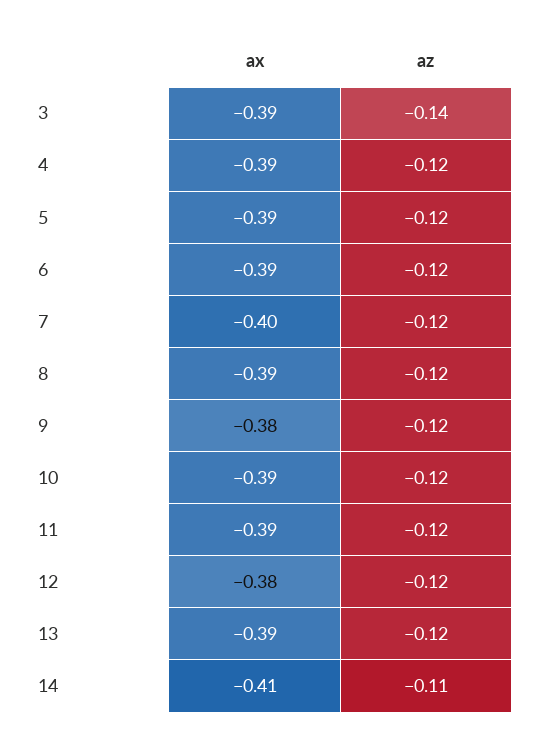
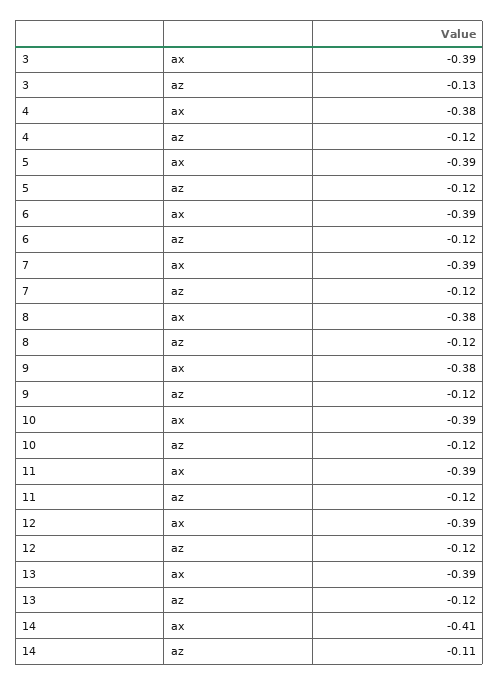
  {
    "ax": {
      "3": -0.39,
-     "4": -0.39,
+     "4": -0.38,
      "5": -0.39,
      "6": -0.39,
-     "7": -0.4,
+     "7": -0.39,
-     "8": -0.39,
+     "8": -0.38,
      "9": -0.38,
      "10": -0.39,
      "11": -0.39,
-     "12": -0.38,
+     "12": -0.39,
      "13": -0.39,
      "14": -0.41
    },
    "az": {
-     "3": -0.14,
+     "3": -0.13,
      "4": -0.12,
      "5": -0.12,
      "6": -0.12,
      "7": -0.12,
      "8": -0.12,
      "9": -0.12,
      "10": -0.12,
      "11": -0.12,
      "12": -0.12,
      "13": -0.12,
      "14": -0.11
    }
  }

